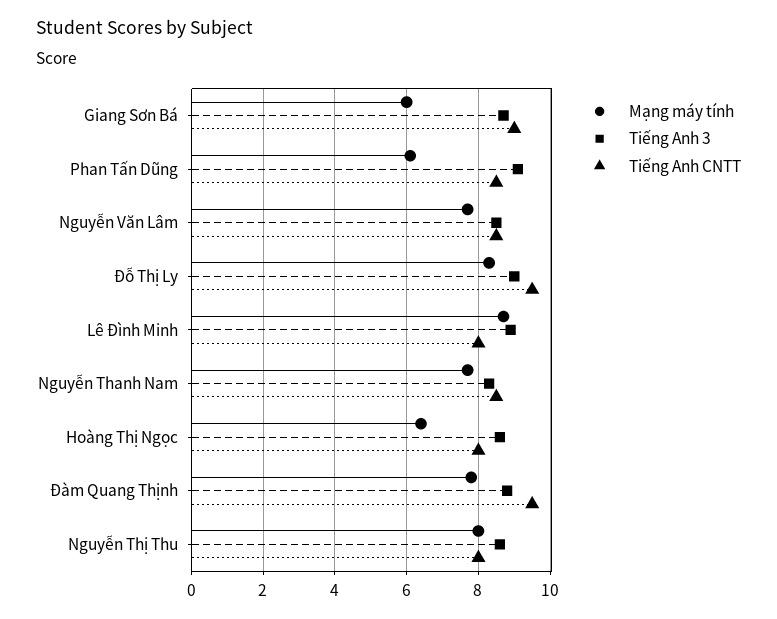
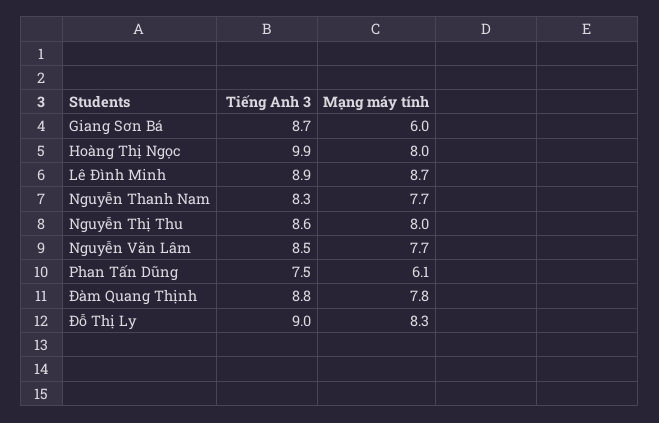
  {
    "Mạng máy tính": {
      "Giang Sơn Bá": 6,
      "Phan Tấn Dũng": 6.1,
      "Nguyễn Văn Lâm": 7.7,
      "Đỗ Thị Ly": 8.3,
      "Lê Đình Minh": 8.7,
      "Nguyễn Thanh Nam": 7.7,
-     "Hoàng Thị Ngọc": 6.5,
+     "Hoàng Thị Ngọc": 8,
      "Đàm Quang Thịnh": 7.8,
      "Nguyễn Thị Thu": 8
    },
    "Tiếng Anh 3": {
      "Giang Sơn Bá": 8.7,
-     "Phan Tấn Dũng": 9,
+     "Phan Tấn Dũng": 7.5,
      "Nguyễn Văn Lâm": 8.5,
      "Đỗ Thị Ly": 9,
      "Lê Đình Minh": 8.9,
      "Nguyễn Thanh Nam": 8.3,
-     "Hoàng Thị Ngọc": 8.5,
+     "Hoàng Thị Ngọc": 9.9,
      "Đàm Quang Thịnh": 8.8,
      "Nguyễn Thị Thu": 8.6
-   },
+   }
-   "Tiếng Anh CNTT": {
-     "Giang Sơn Bá": 9,
-     "Phan Tấn Dũng": 8.5,
-     "Nguyễn Văn Lâm": 8.5,
-     "Đỗ Thị Ly": 9.5,
-     "Lê Đình Minh": 8,
-     "Nguyễn Thanh Nam": 8.5,
-     "Hoàng Thị Ngọc": 8,
-     "Đàm Quang Thịnh": 9.5,
-     "Nguyễn Thị Thu": 8
-   }
  }

